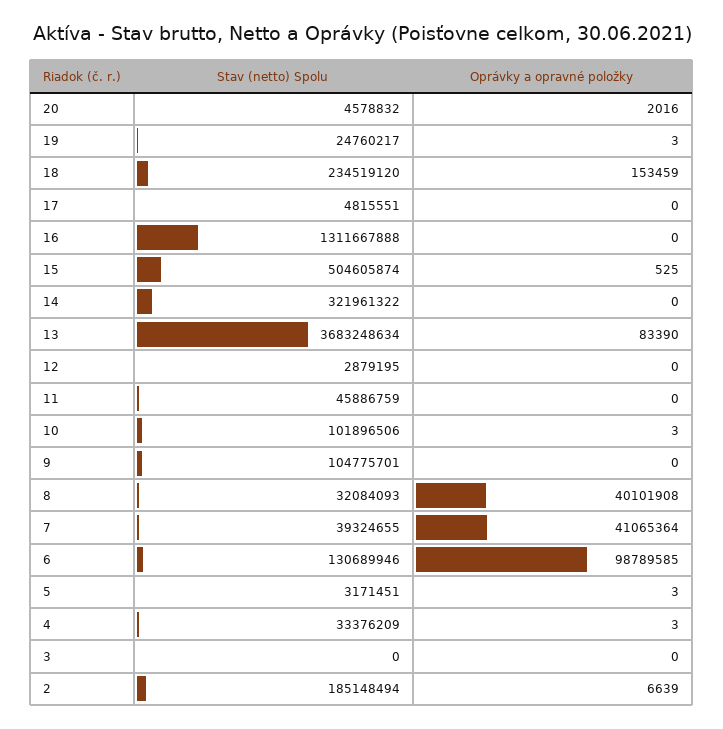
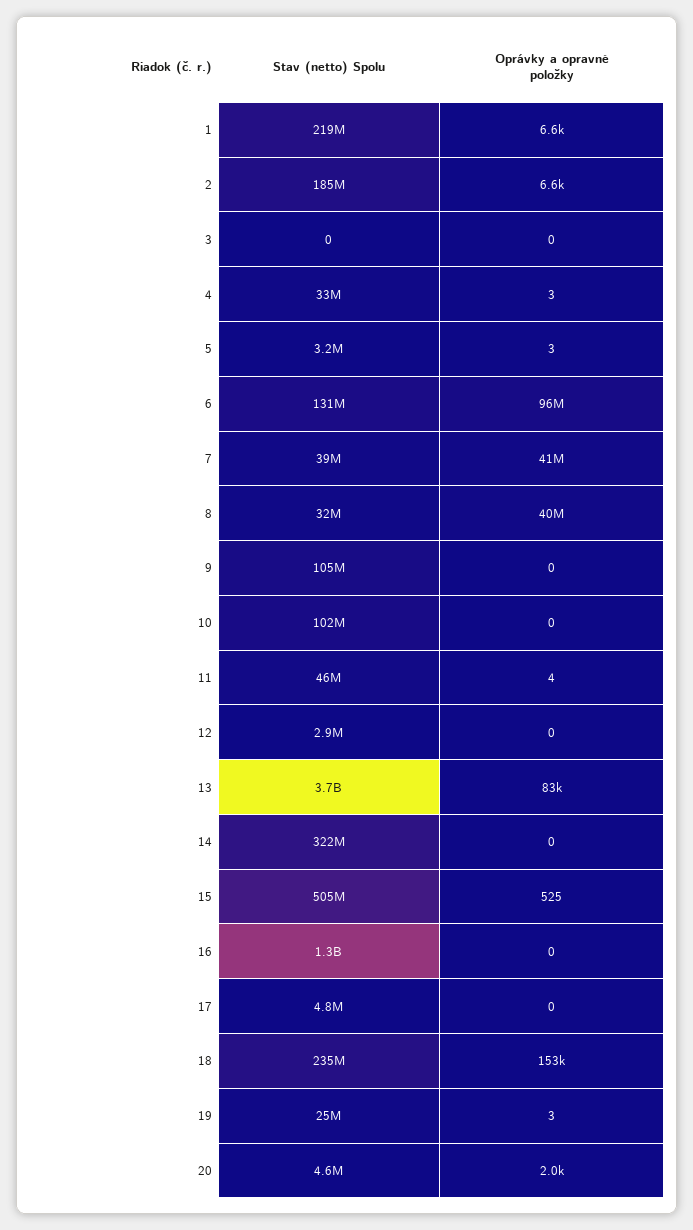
  {
    "Stav (netto) Spolu": {
      "20": 4578832,
      "19": 24760217,
      "18": 234519120,
      "17": 4815551,
      "16": 1311667888,
      "15": 504605874,
      "14": 321961322,
      "13": 3683248634,
      "12": 2879195,
      "11": 45886759,
      "10": 101896506,
      "9": 104775701,
      "8": 32084093,
      "7": 39324655,
      "6": 130689946,
      "5": 3171451,
      "4": 33376209,
      "3": 0,
-     "2": 185148494
+     "2": 185148494,
+     "1": 219000000
    },
    "Oprávky a opravné položky": {
      "20": 2016,
      "19": 3,
      "18": 153459,
      "17": 0,
      "16": 0,
      "15": 525,
      "14": 0,
      "13": 83390,
      "12": 0,
-     "11": 0,
+     "11": 4,
-     "10": 3,
+     "10": 0,
      "9": 0,
      "8": 40101908,
      "7": 41065364,
-     "6": 98789585,
+     "6": 96000000,
      "5": 3,
      "4": 3,
      "3": 0,
-     "2": 6639
+     "2": 6639,
+     "1": 6600
    }
  }

